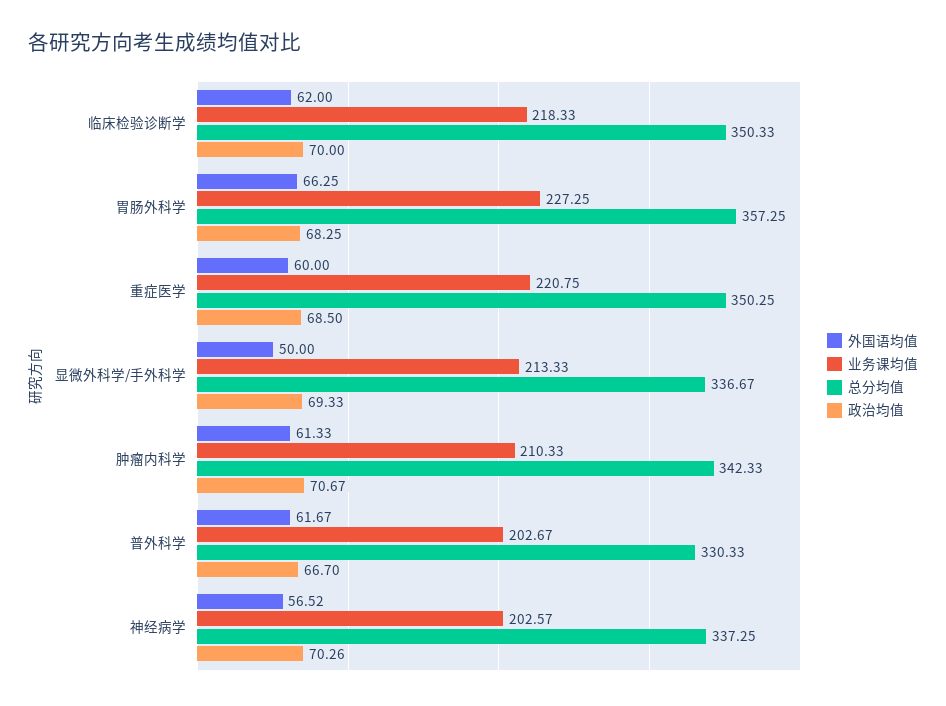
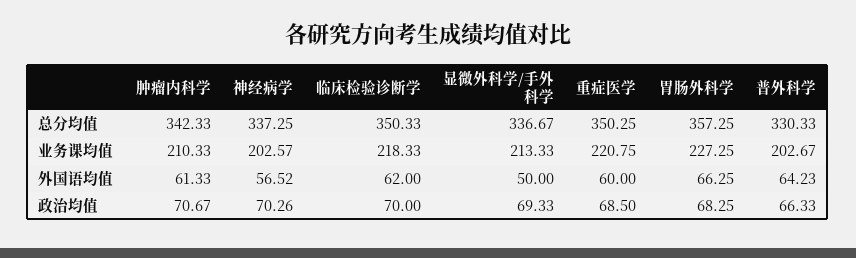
  {
    "外国语均值": {
      "临床检验诊断学": 62,
      "胃肠外科学": 66.25,
      "重症医学": 60,
      "显微外科学/手外科学": 50,
      "肿瘤内科学": 61.33,
-     "普外科学": 61.67,
+     "普外科学": 64.23,
      "神经病学": 56.52
    },
    "业务课均值": {
      "临床检验诊断学": 218.33,
      "胃肠外科学": 227.25,
      "重症医学": 220.75,
      "显微外科学/手外科学": 213.33,
      "肿瘤内科学": 210.33,
      "普外科学": 202.67,
      "神经病学": 202.57
    },
    "总分均值": {
      "临床检验诊断学": 350.33,
      "胃肠外科学": 357.25,
      "重症医学": 350.25,
      "显微外科学/手外科学": 336.67,
      "肿瘤内科学": 342.33,
      "普外科学": 330.33,
      "神经病学": 337.25
    },
    "政治均值": {
      "临床检验诊断学": 70,
      "胃肠外科学": 68.25,
      "重症医学": 68.5,
      "显微外科学/手外科学": 69.33,
      "肿瘤内科学": 70.67,
-     "普外科学": 66.7,
+     "普外科学": 66.33,
      "神经病学": 70.26
    }
  }

